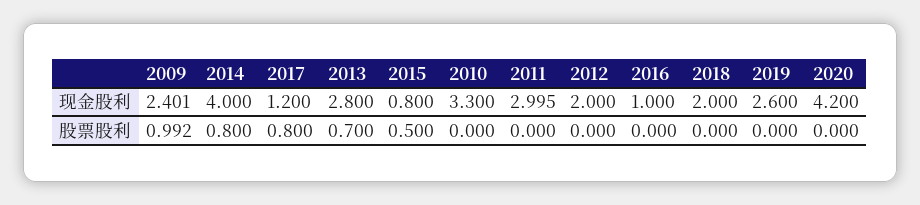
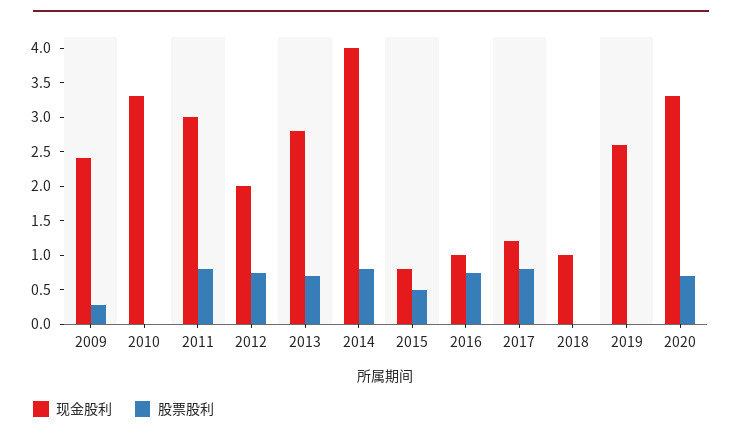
  {
    "现金股利": {
      "2009": 2.401,
      "2014": 4,
      "2017": 1.2,
      "2013": 2.8,
      "2015": 0.8,
      "2010": 3.3,
      "2011": 2.995,
      "2012": 2,
      "2016": 1,
-     "2018": 2,
+     "2018": 1,
      "2019": 2.6,
-     "2020": 4.2
+     "2020": 3.25
    },
    "股票股利": {
-     "2009": 0.992,
+     "2009": 0.25,
      "2014": 0.8,
      "2017": 0.8,
      "2013": 0.7,
      "2015": 0.5,
      "2010": 0,
-     "2011": 0,
+     "2011": 0.75,
-     "2012": 0,
+     "2012": 0.75,
-     "2016": 0,
+     "2016": 0.75,
      "2018": 0,
      "2019": 0,
-     "2020": 0
+     "2020": 0.75
    }
  }

